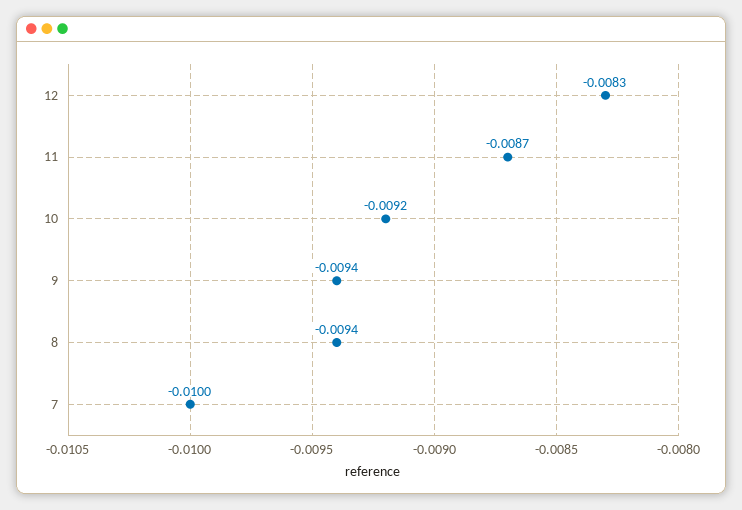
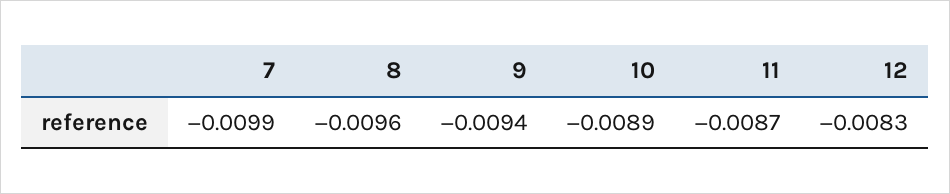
  {
    "12": -0.0083,
    "11": -0.0087,
-   "10": -0.0092,
+   "10": -0.0089,
    "9": -0.0094,
-   "8": -0.0094,
+   "8": -0.0096,
-   "7": -0.01
+   "7": -0.0099
  }

